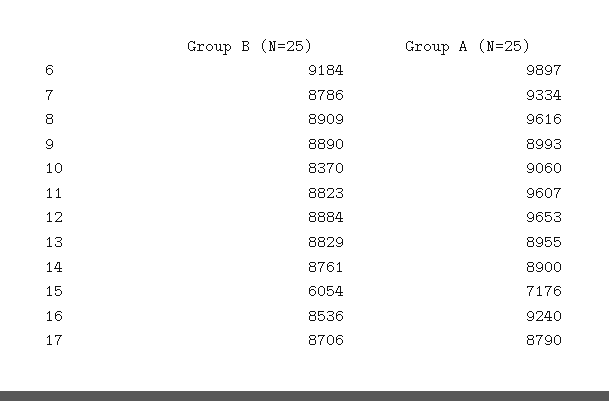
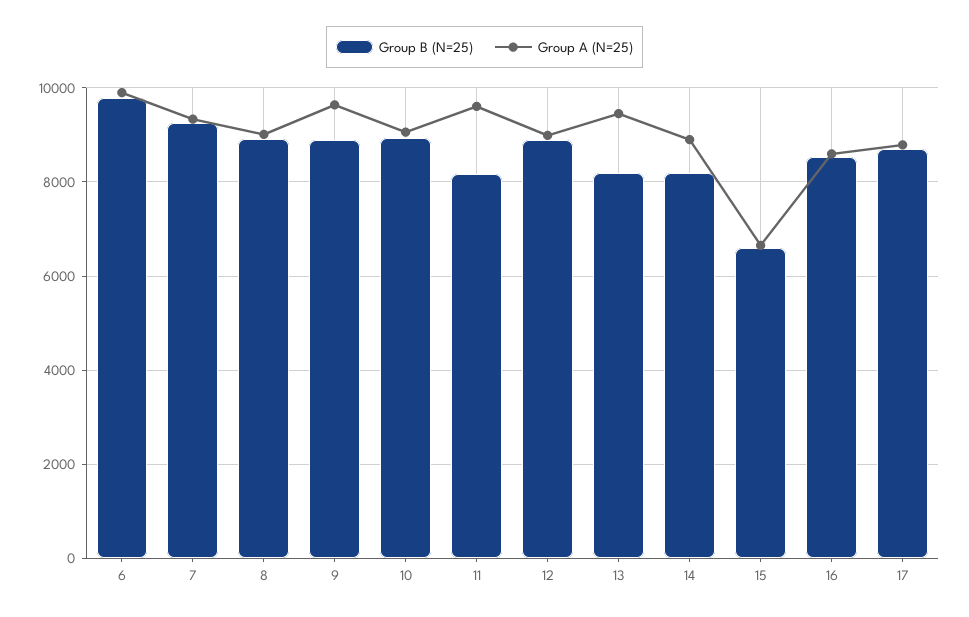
  {
    "Group B (N=25)": {
-     "6": 9184,
+     "6": 9800,
-     "7": 8786,
+     "7": 9200,
      "8": 8909,
      "9": 8890,
-     "10": 8370,
+     "10": 9000,
-     "11": 8823,
+     "11": 8200,
      "12": 8884,
-     "13": 8829,
+     "13": 8200,
-     "14": 8761,
+     "14": 8200,
-     "15": 6054,
+     "15": 6600,
      "16": 8536,
      "17": 8706
    },
    "Group A (N=25)": {
      "6": 9897,
      "7": 9334,
-     "8": 9616,
+     "8": 9000,
-     "9": 8993,
+     "9": 9600,
      "10": 9060,
      "11": 9607,
-     "12": 9653,
+     "12": 9000,
-     "13": 8955,
+     "13": 9400,
      "14": 8900,
-     "15": 7176,
+     "15": 6600,
-     "16": 9240,
+     "16": 8600,
      "17": 8790
    }
  }

